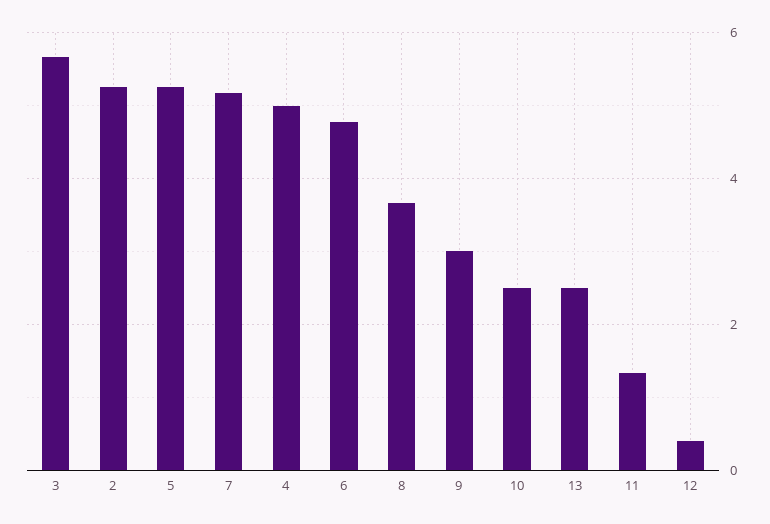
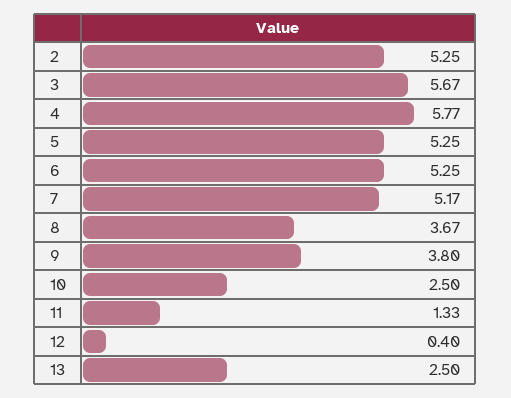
  {
    "3": 5.67,
    "2": 5.25,
    "5": 5.25,
    "7": 5.17,
-   "4": 5,
+   "4": 5.77,
-   "6": 4.8,
+   "6": 5.25,
    "8": 3.67,
-   "9": 3,
+   "9": 3.8,
    "10": 2.5,
    "13": 2.5,
    "11": 1.33,
    "12": 0.4
  }

